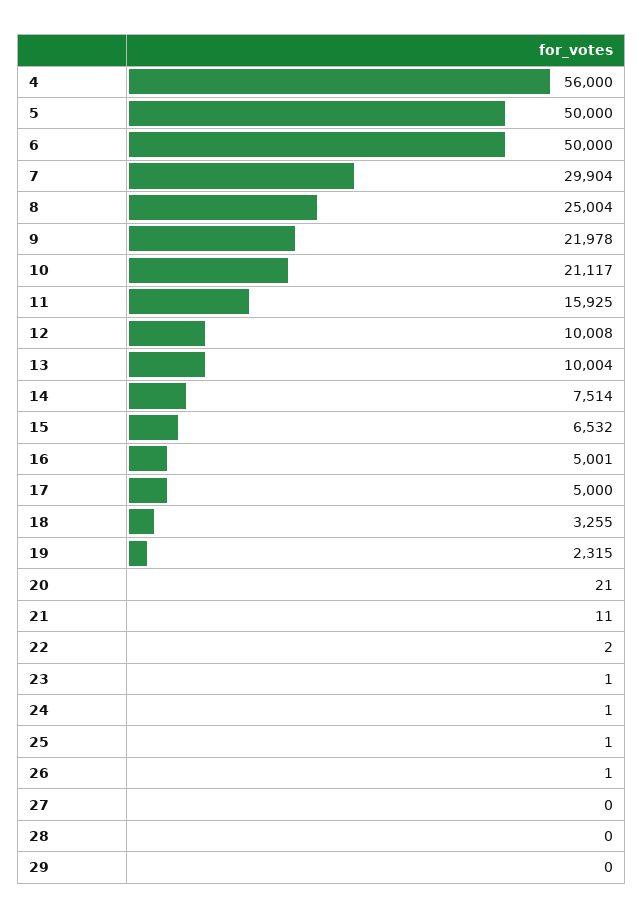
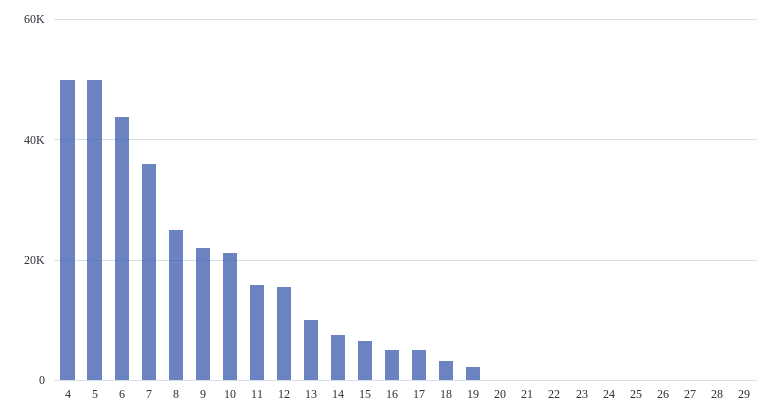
  {
-   "4": 56000,
+   "4": 50000,
    "5": 50000,
-   "6": 50000,
+   "6": 44000,
-   "7": 29904,
+   "7": 36000,
    "8": 25004,
    "9": 21978,
    "10": 21117,
    "11": 15925,
-   "12": 10008,
+   "12": 16000,
    "13": 10004,
    "14": 7514,
    "15": 6532,
    "16": 5001,
    "17": 5000,
    "18": 3255,
    "19": 2315,
    "20": 21,
    "21": 11,
    "22": 2,
    "23": 1,
    "24": 1,
    "25": 1,
    "26": 1,
    "27": 0,
    "28": 0,
    "29": 0
  }

